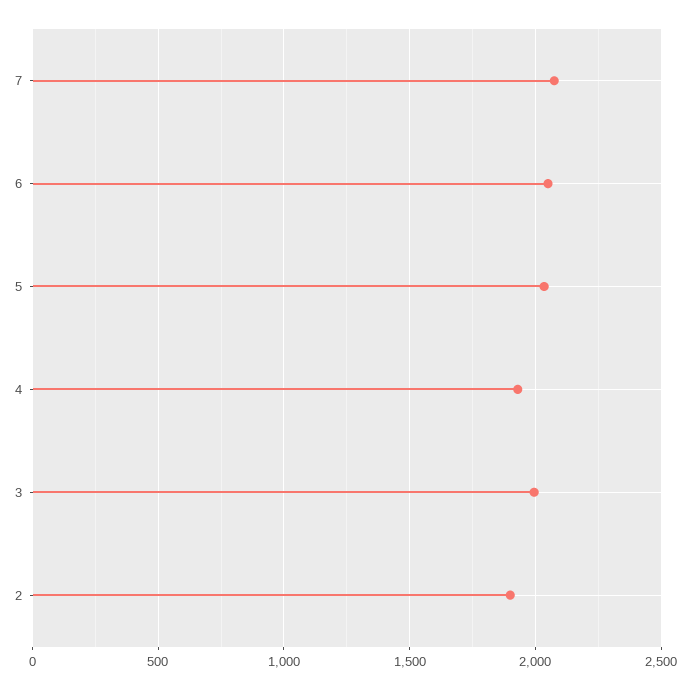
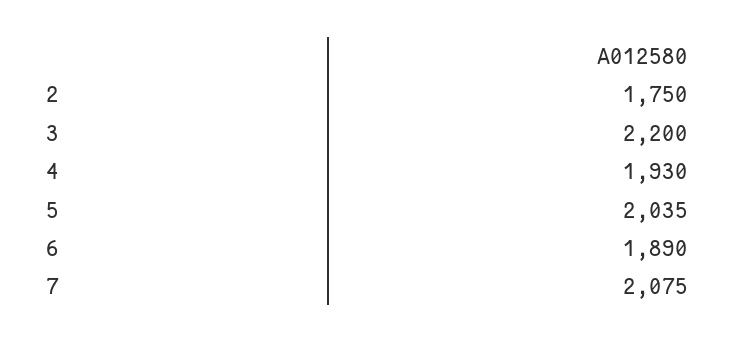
  {
    "7": 2075,
-   "6": 2050,
+   "6": 1890,
    "5": 2035,
    "4": 1930,
-   "3": 2000,
+   "3": 2200,
-   "2": 1900
+   "2": 1750
  }

